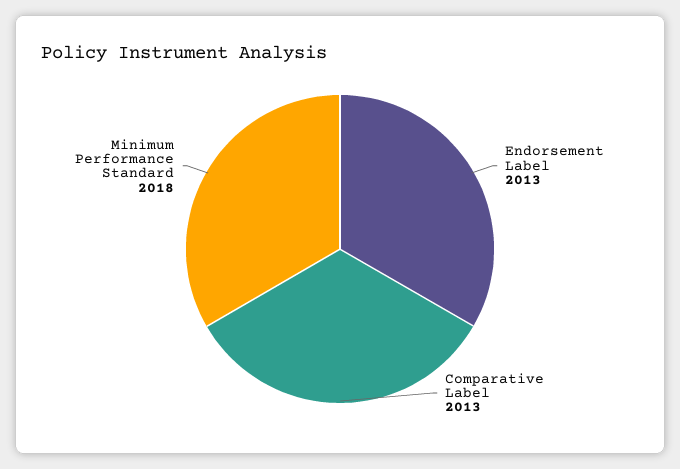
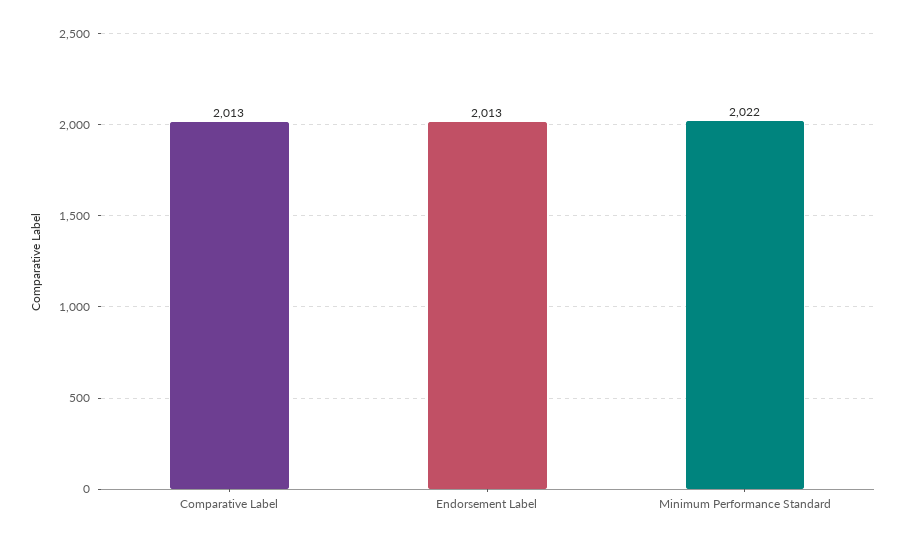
  {
    "Endorsement Label": 2013,
    "Comparative Label": 2013,
-   "Minimum Performance Standard": 2018
+   "Minimum Performance Standard": 2022
  }

